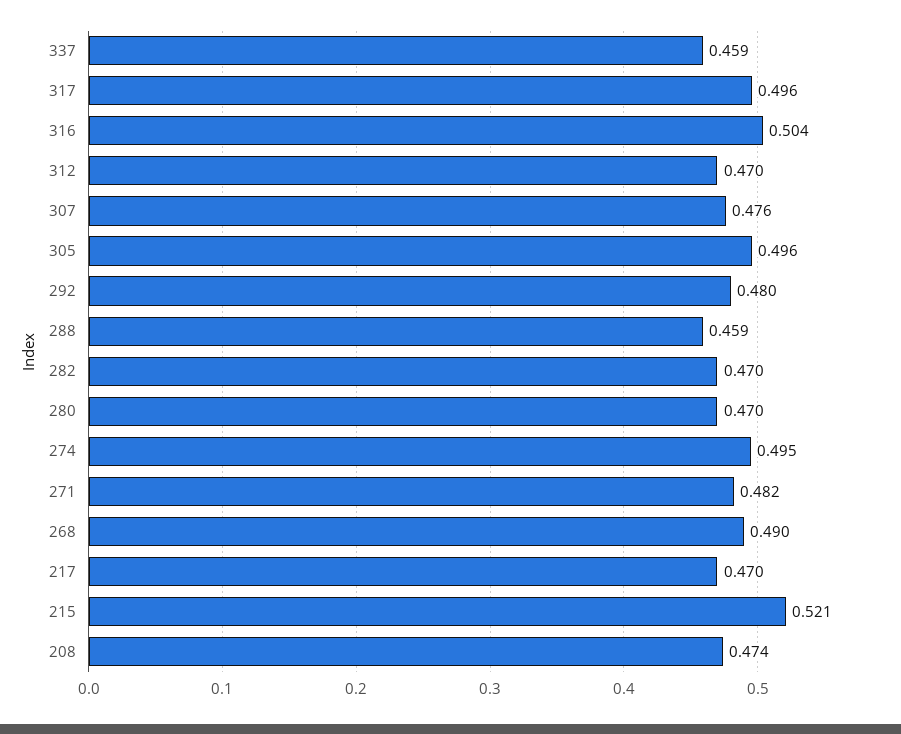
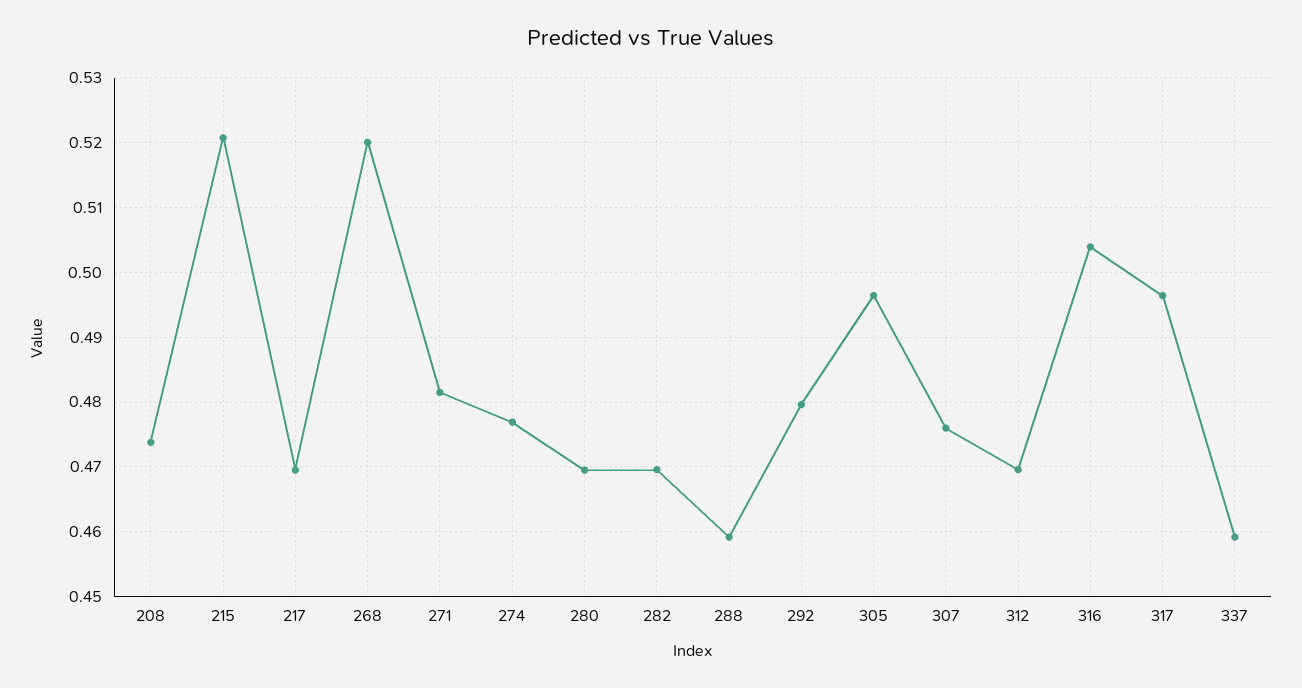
  {
    "337": 0.459,
    "317": 0.496,
    "316": 0.504,
    "312": 0.47,
    "307": 0.476,
    "305": 0.496,
    "292": 0.48,
    "288": 0.459,
    "282": 0.47,
    "280": 0.47,
-   "274": 0.495,
+   "274": 0.477,
    "271": 0.482,
-   "268": 0.49,
+   "268": 0.52,
    "217": 0.47,
    "215": 0.521,
    "208": 0.474
  }

